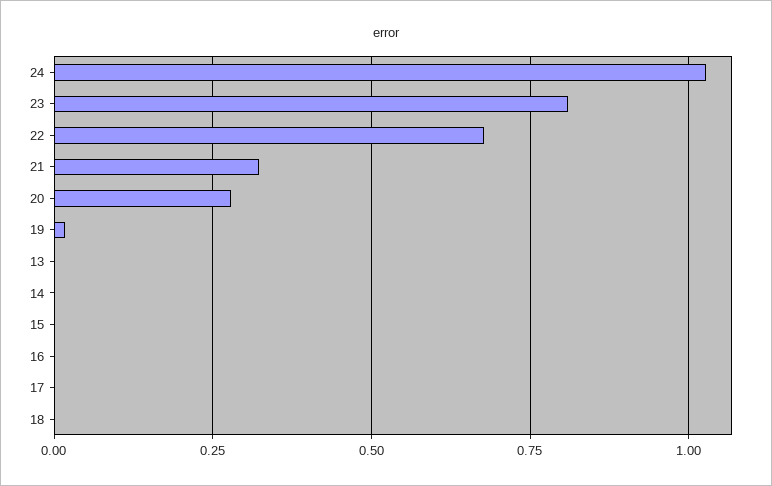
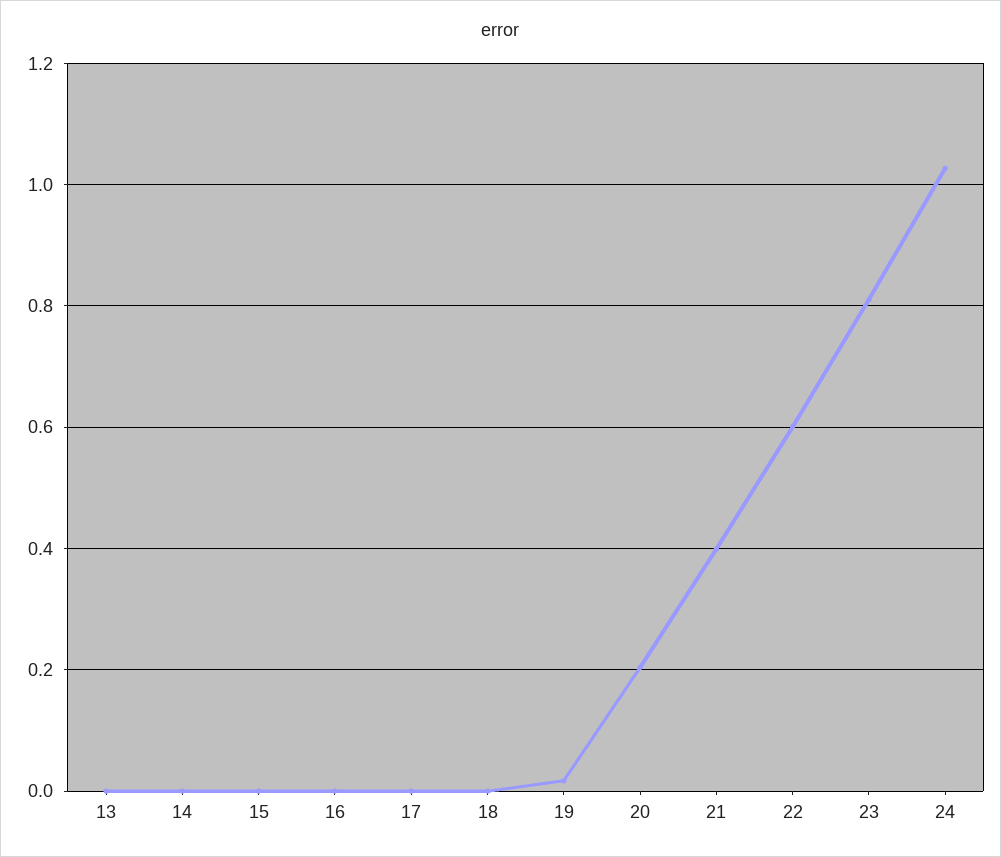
  {
    "24": 1.02,
    "23": 0.82,
-   "22": 0.675,
+   "22": 0.6,
-   "21": 0.325,
+   "21": 0.4,
-   "20": 0.275,
+   "20": 0.2,
    "19": 0.02,
    "13": 0,
    "14": 0,
    "15": 0,
    "16": 0,
    "17": 0,
    "18": 0
  }

